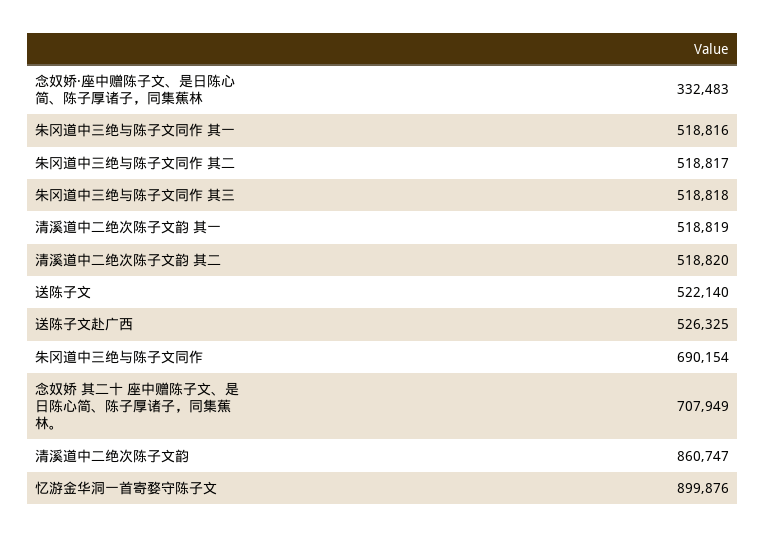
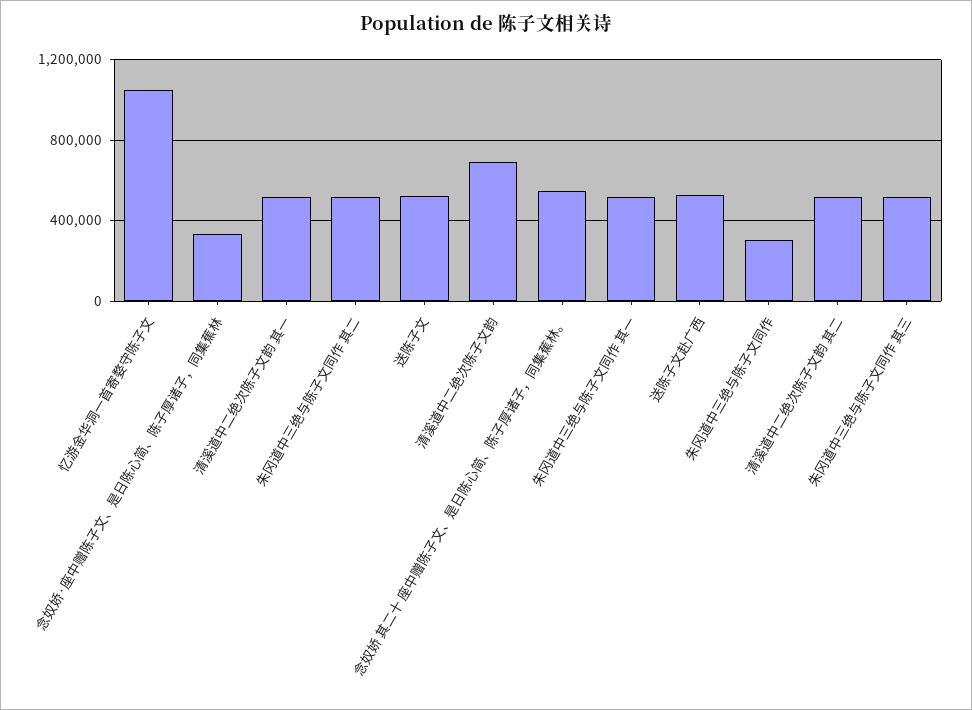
  {
    "念奴娇·座中赠陈子文、是日陈心简、陈子厚诸子，同集蕉林": 332483,
    "朱冈道中三绝与陈子文同作 其一": 518816,
    "朱冈道中三绝与陈子文同作 其二": 518817,
    "朱冈道中三绝与陈子文同作 其三": 518818,
    "清溪道中二绝次陈子文韵 其一": 518819,
    "清溪道中二绝次陈子文韵 其二": 518820,
    "送陈子文": 522140,
    "送陈子文赴广西": 526325,
-   "朱冈道中三绝与陈子文同作": 690154,
+   "朱冈道中三绝与陈子文同作": 300000,
-   "念奴娇 其二十 座中赠陈子文、是日陈心简、陈子厚诸子，同集蕉林。": 707949,
+   "念奴娇 其二十 座中赠陈子文、是日陈心简、陈子厚诸子，同集蕉林。": 550000,
-   "清溪道中二绝次陈子文韵": 860747,
+   "清溪道中二绝次陈子文韵": 700000,
-   "忆游金华洞一首寄婺守陈子文": 899876
+   "忆游金华洞一首寄婺守陈子文": 1050000
  }

